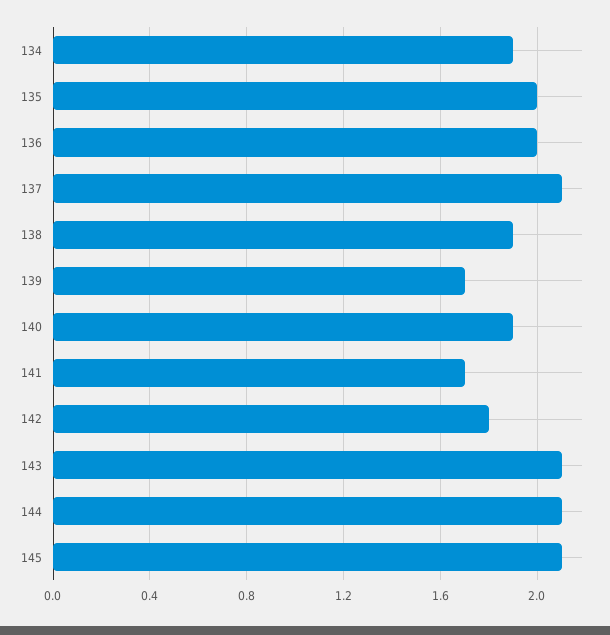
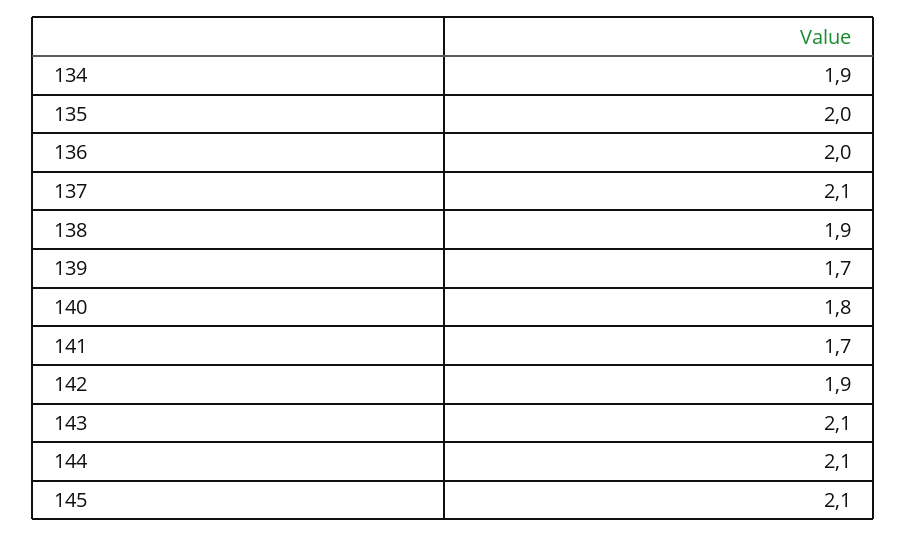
  {
    "134": 1.9,
    "135": 2,
    "136": 2,
    "137": 2.1,
    "138": 1.9,
    "139": 1.7,
-   "140": 1.9,
+   "140": 1.8,
    "141": 1.7,
-   "142": 1.8,
+   "142": 1.9,
    "143": 2.1,
    "144": 2.1,
    "145": 2.1
  }

